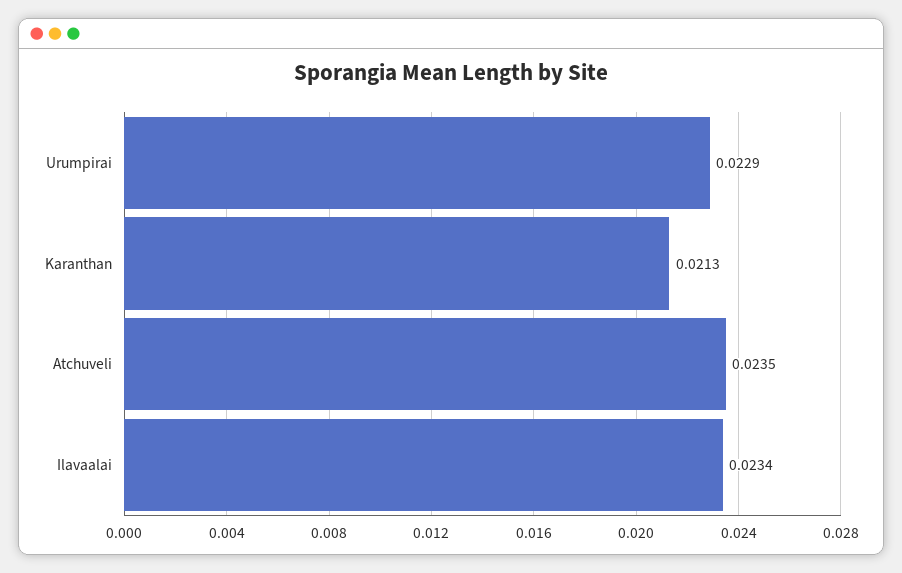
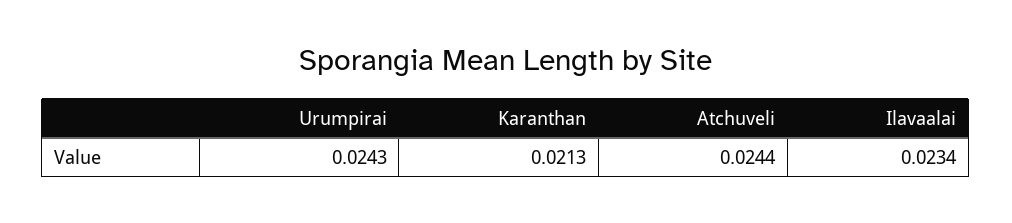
  {
-   "Urumpirai": 0.0229,
+   "Urumpirai": 0.0243,
    "Karanthan": 0.0213,
-   "Atchuveli": 0.0235,
+   "Atchuveli": 0.0244,
    "Ilavaalai": 0.0234
  }

